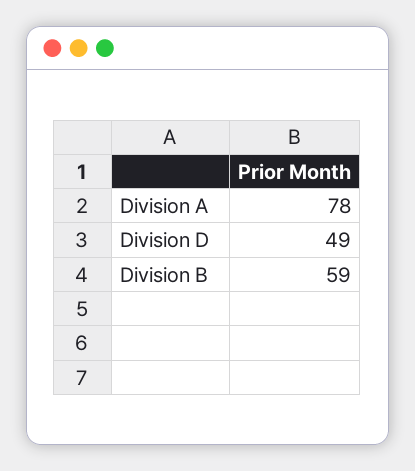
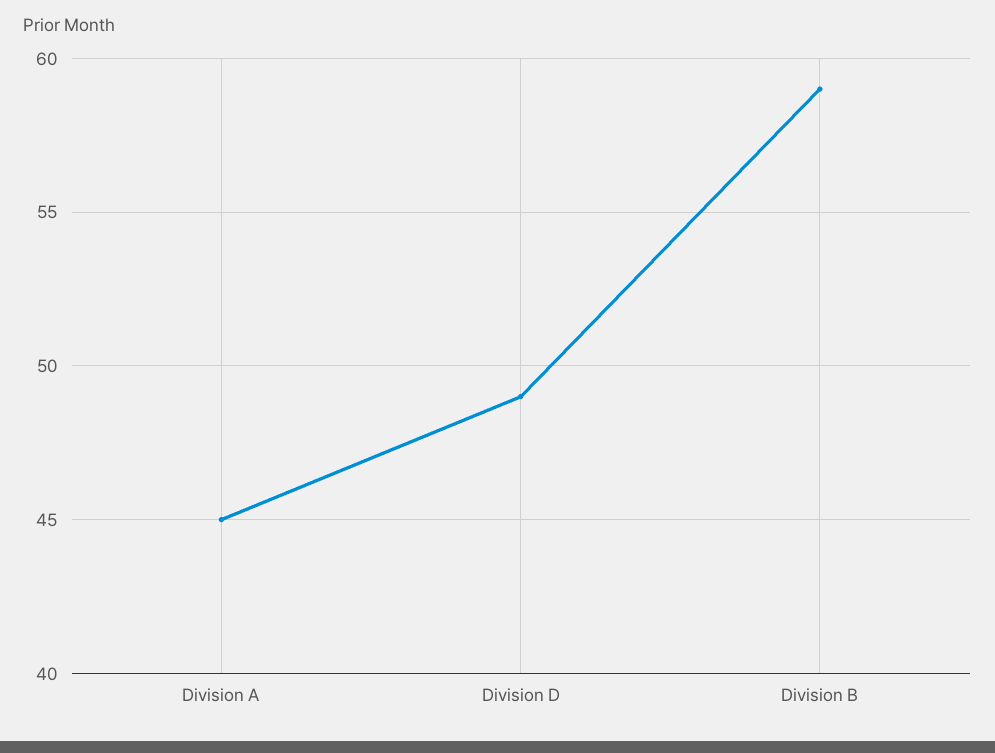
  {
-   "Division A": 78,
+   "Division A": 45,
    "Division D": 49,
    "Division B": 59
  }

